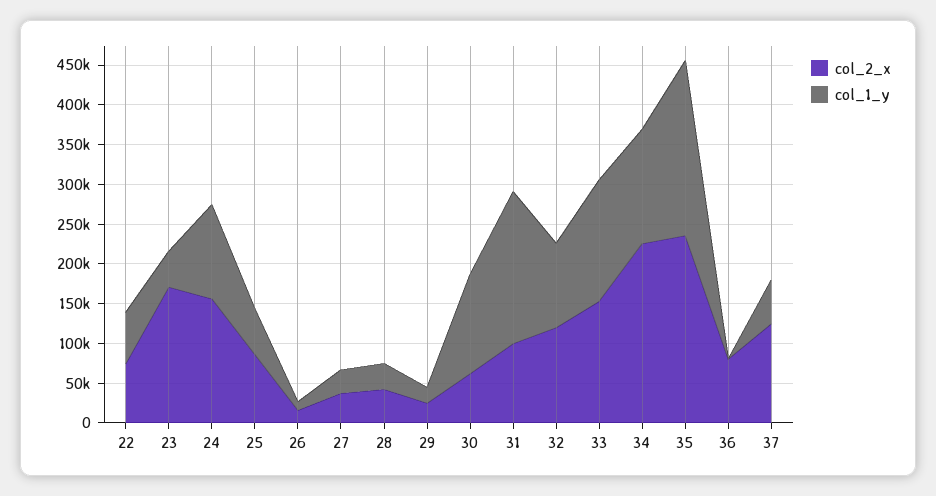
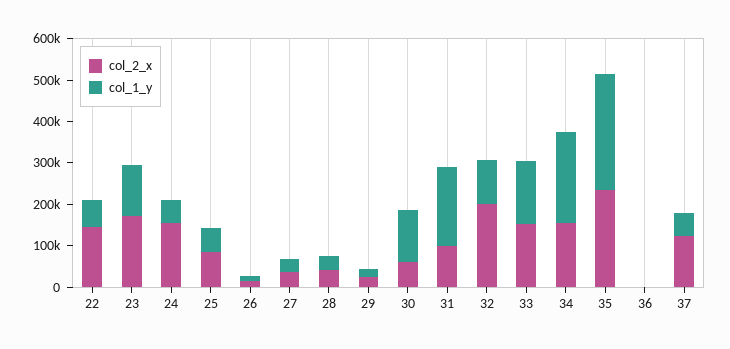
  {
    "col_2_x": {
-     "22": 75000,
+     "22": 140000,
      "23": 180000,
      "24": 160000,
      "25": 80000,
      "26": 20000,
      "27": 40000,
      "28": 40000,
      "29": 20000,
      "30": 60000,
      "31": 100000,
-     "32": 125000,
+     "32": 200000,
      "33": 160000,
-     "34": 225000,
+     "34": 160000,
      "35": 240000,
-     "36": 75000,
+     "36": 0,
      "37": 120000
    },
    "col_1_y": {
      "22": 60000,
-     "23": 50000,
+     "23": 120000,
-     "24": 125000,
+     "24": 60000,
      "25": 60000,
      "26": 20000,
      "27": 40000,
      "28": 40000,
      "29": 20000,
      "30": 120000,
      "31": 200000,
      "32": 100000,
      "33": 160000,
-     "34": 150000,
+     "34": 220000,
-     "35": 225000,
+     "35": 280000,
      "36": 0,
      "37": 60000
    }
  }

